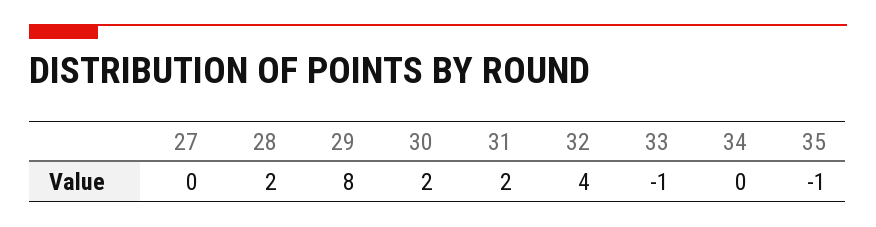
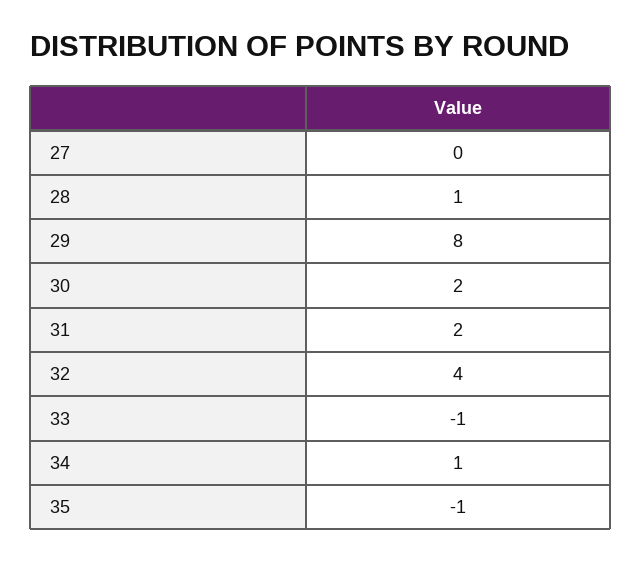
  {
    "27": 0,
-   "28": 2,
+   "28": 1,
    "29": 8,
    "30": 2,
    "31": 2,
    "32": 4,
    "33": -1,
-   "34": 0,
+   "34": 1,
    "35": -1
  }

